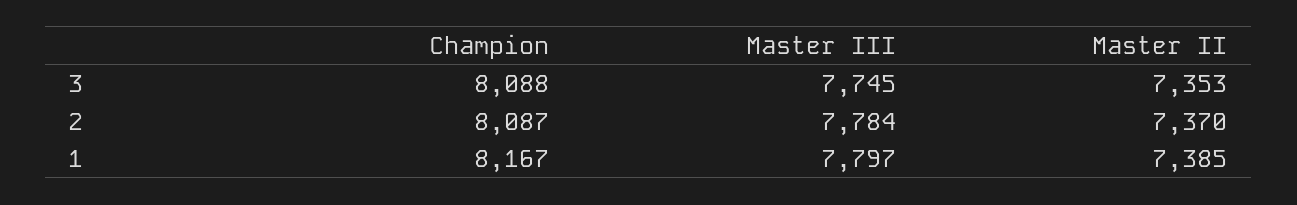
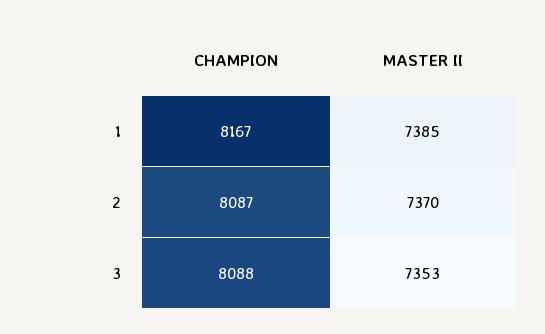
  {
    "Champion": {
      "3": 8088,
      "2": 8087,
      "1": 8167
    },
-   "Master III": {
-     "3": 7745,
-     "2": 7784,
-     "1": 7797
-   },
    "Master II": {
      "3": 7353,
      "2": 7370,
      "1": 7385
    }
  }

